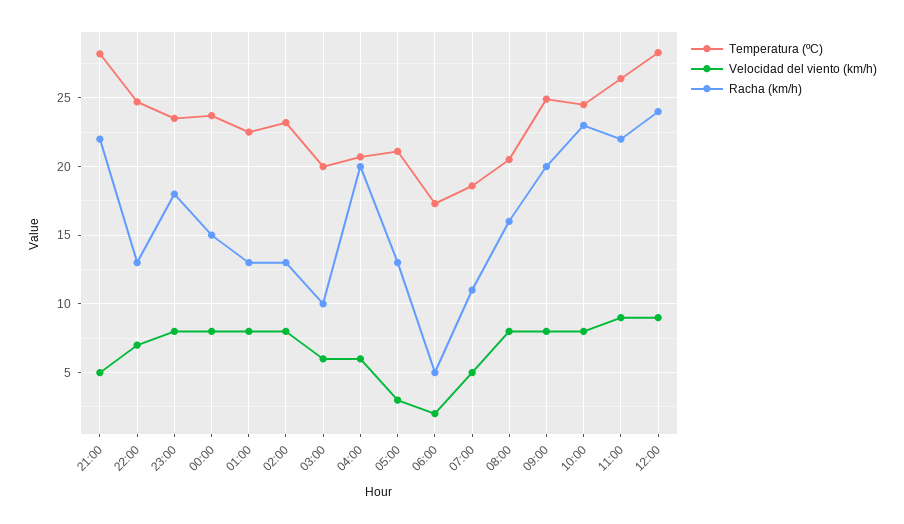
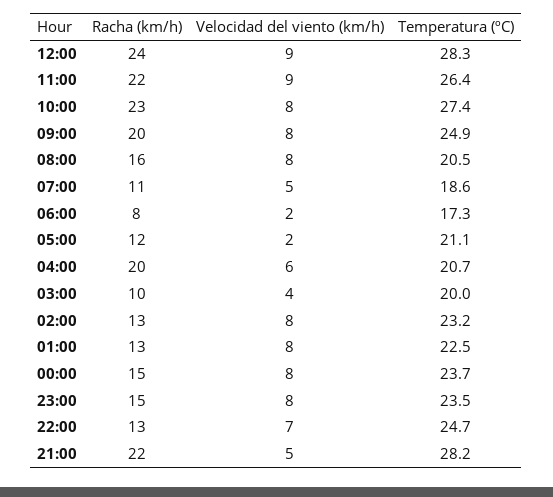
  {
    "Temperatura (ºC)": {
      "21:00": 28.2,
      "22:00": 24.7,
      "23:00": 23.5,
      "00:00": 23.7,
      "01:00": 22.5,
      "02:00": 23.2,
      "03:00": 20,
      "04:00": 20.7,
      "05:00": 21.1,
      "06:00": 17.3,
      "07:00": 18.6,
      "08:00": 20.5,
      "09:00": 24.9,
-     "10:00": 24.5,
+     "10:00": 27.4,
      "11:00": 26.4,
      "12:00": 28.3
    },
    "Velocidad del viento (km/h)": {
      "21:00": 5,
      "22:00": 7,
      "23:00": 8,
      "00:00": 8,
      "01:00": 8,
      "02:00": 8,
-     "03:00": 6,
+     "03:00": 4,
      "04:00": 6,
-     "05:00": 3,
+     "05:00": 2,
      "06:00": 2,
      "07:00": 5,
      "08:00": 8,
      "09:00": 8,
      "10:00": 8,
      "11:00": 9,
      "12:00": 9
    },
    "Racha (km/h)": {
      "21:00": 22,
      "22:00": 13,
-     "23:00": 18,
+     "23:00": 15,
      "00:00": 15,
      "01:00": 13,
      "02:00": 13,
      "03:00": 10,
      "04:00": 20,
-     "05:00": 13,
+     "05:00": 12,
-     "06:00": 5,
+     "06:00": 8,
      "07:00": 11,
      "08:00": 16,
      "09:00": 20,
      "10:00": 23,
      "11:00": 22,
      "12:00": 24
    }
  }

